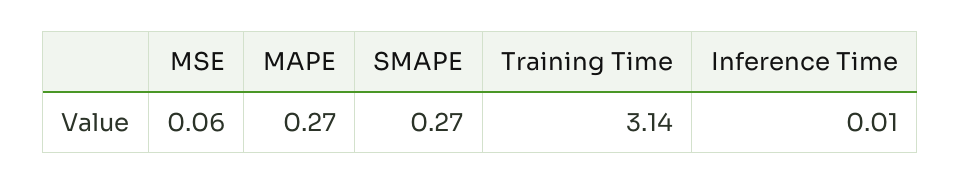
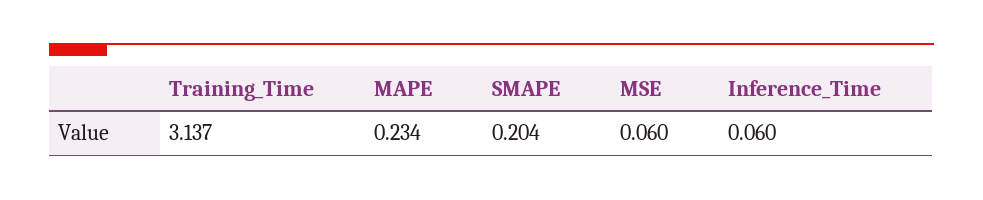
  {
    "MSE": 0.06,
-   "MAPE": 0.27,
+   "MAPE": 0.234,
-   "SMAPE": 0.27,
+   "SMAPE": 0.204,
    "Training Time": 3.137,
-   "Inference Time": 0.01
+   "Inference Time": 0.06
  }

